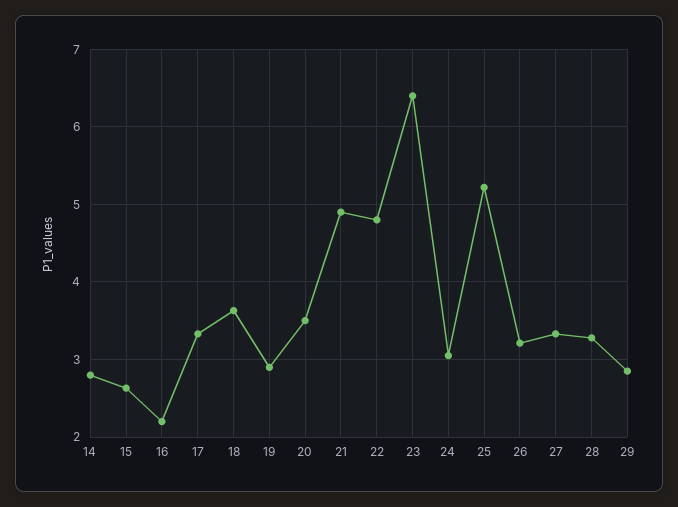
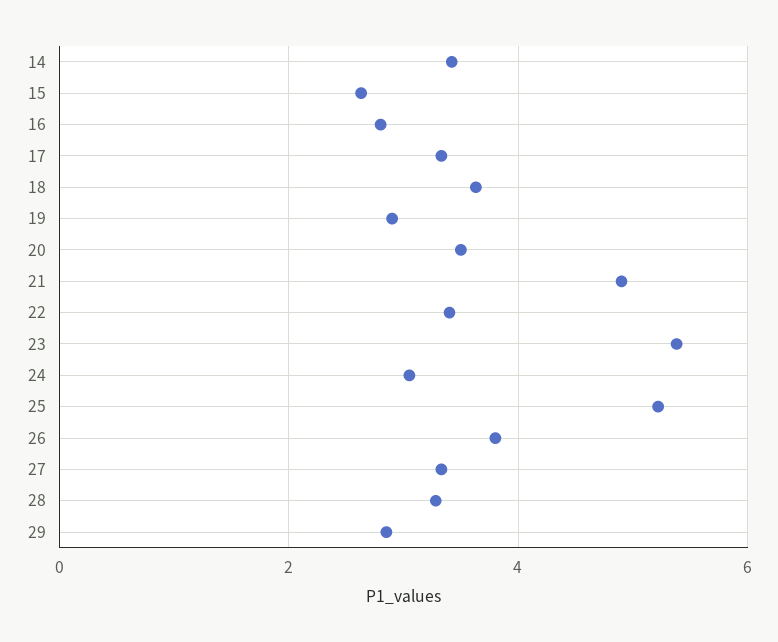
  {
-   "14": 2.8,
+   "14": 3.4,
    "15": 2.6,
-   "16": 2.2,
+   "16": 2.8,
    "17": 3.3,
    "18": 3.6,
    "19": 2.9,
    "20": 3.5,
    "21": 4.9,
-   "22": 4.8,
+   "22": 3.4,
-   "23": 6.4,
+   "23": 5.4,
    "24": 3.1,
    "25": 5.2,
-   "26": 3.2,
+   "26": 3.8,
    "27": 3.3,
    "28": 3.3,
    "29": 2.9
  }

